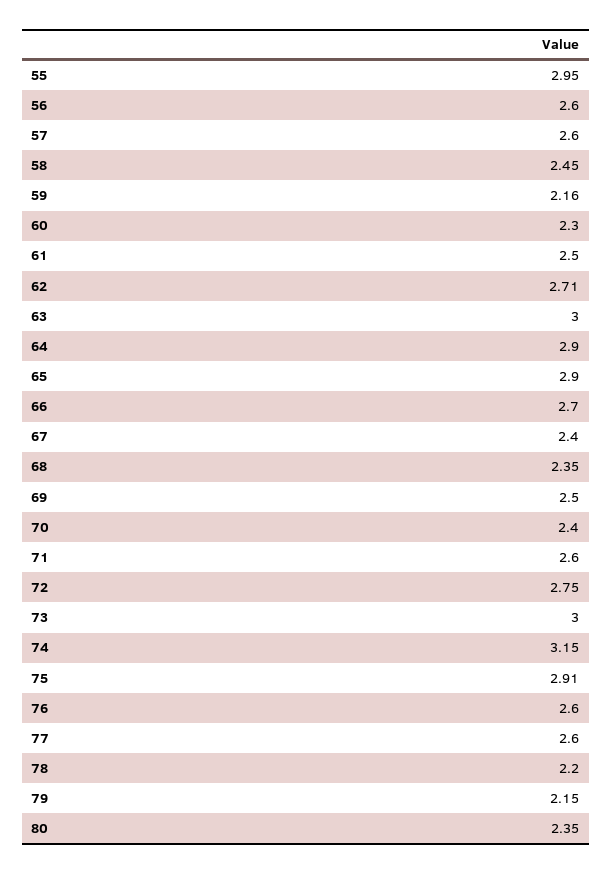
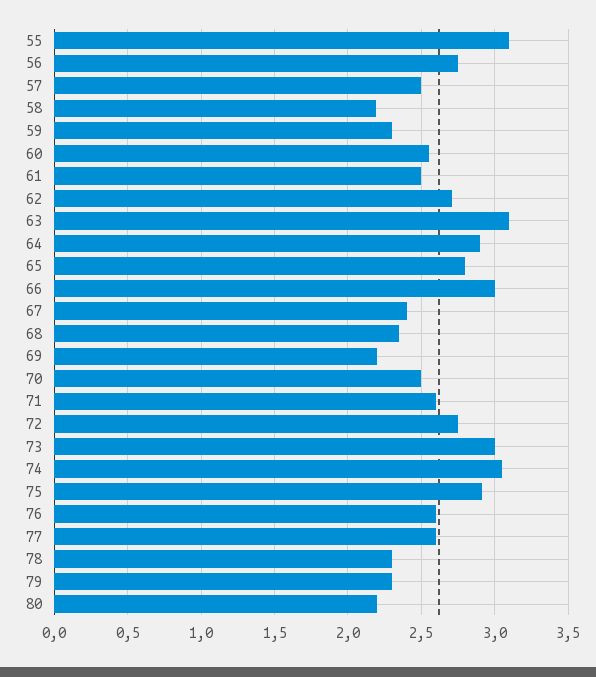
  {
-   "55": 2.95,
+   "55": 3.1,
-   "56": 2.6,
+   "56": 2.75,
-   "57": 2.6,
+   "57": 2.5,
-   "58": 2.45,
+   "58": 2.2,
-   "59": 2.16,
+   "59": 2.3,
-   "60": 2.3,
+   "60": 2.55,
    "61": 2.5,
    "62": 2.71,
-   "63": 3,
+   "63": 3.1,
    "64": 2.9,
-   "65": 2.9,
+   "65": 2.8,
-   "66": 2.7,
+   "66": 3,
    "67": 2.4,
    "68": 2.35,
-   "69": 2.5,
+   "69": 2.2,
-   "70": 2.4,
+   "70": 2.5,
    "71": 2.6,
    "72": 2.75,
    "73": 3,
-   "74": 3.15,
+   "74": 3.05,
    "75": 2.91,
    "76": 2.6,
    "77": 2.6,
-   "78": 2.2,
+   "78": 2.3,
-   "79": 2.15,
+   "79": 2.3,
-   "80": 2.35
+   "80": 2.2
  }

